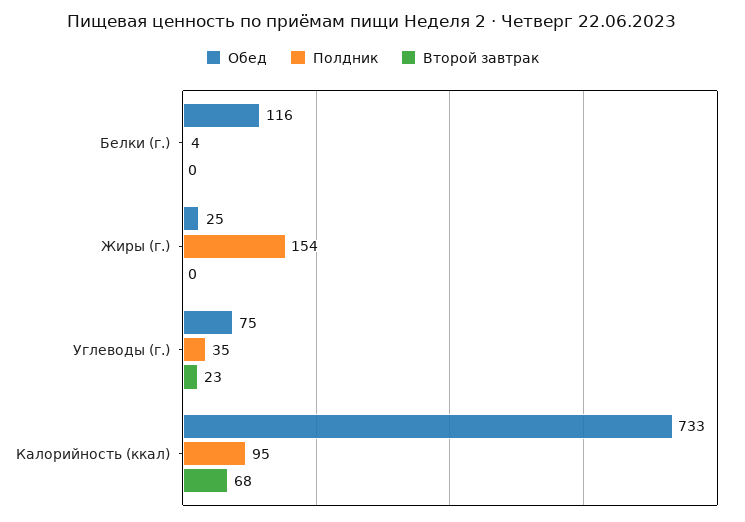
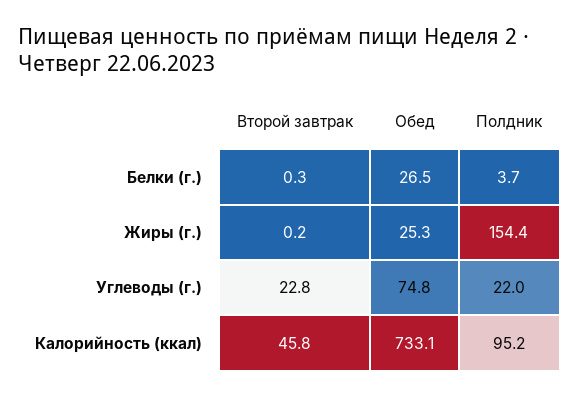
  {
    "Обед": {
-     "Белки (г.)": 116,
+     "Белки (г.)": 26.5,
      "Жиры (г.)": 25.3,
      "Углеводы (г.)": 74.8,
      "Калорийность (ккал)": 733.1
    },
    "Полдник": {
      "Белки (г.)": 3.7,
      "Жиры (г.)": 154.4,
-     "Углеводы (г.)": 35,
+     "Углеводы (г.)": 22,
      "Калорийность (ккал)": 95.2
    },
    "Второй завтрак": {
      "Белки (г.)": 0.3,
      "Жиры (г.)": 0.2,
      "Углеводы (г.)": 22.8,
-     "Калорийность (ккал)": 68
+     "Калорийность (ккал)": 45.8
    }
  }

